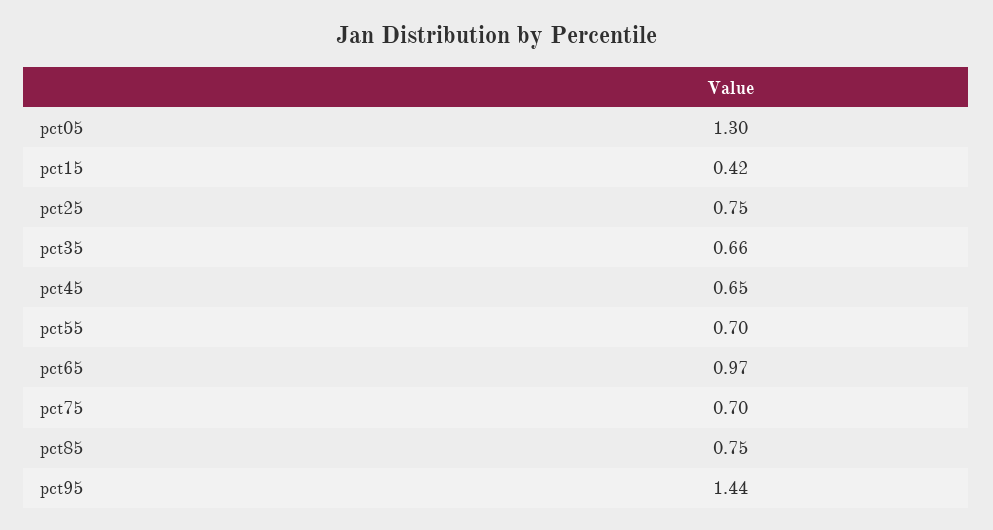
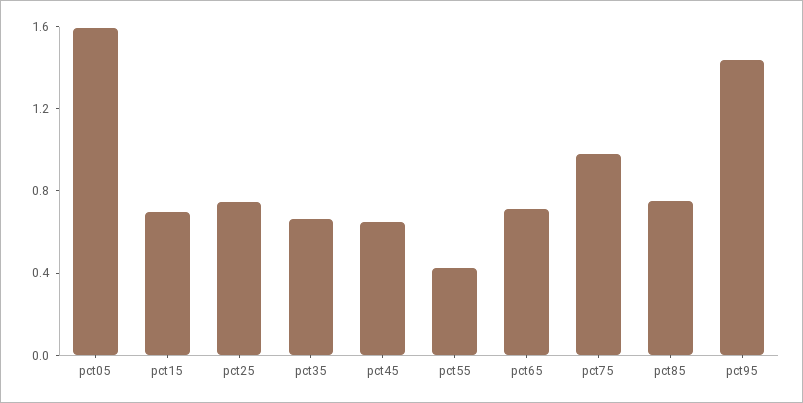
  {
-   "pct05": 1.3,
+   "pct05": 1.6,
-   "pct15": 0.42,
+   "pct15": 0.7,
    "pct25": 0.75,
    "pct35": 0.66,
    "pct45": 0.65,
-   "pct55": 0.7,
+   "pct55": 0.4,
-   "pct65": 0.97,
+   "pct65": 0.7,
-   "pct75": 0.7,
+   "pct75": 1,
    "pct85": 0.75,
    "pct95": 1.44
  }

